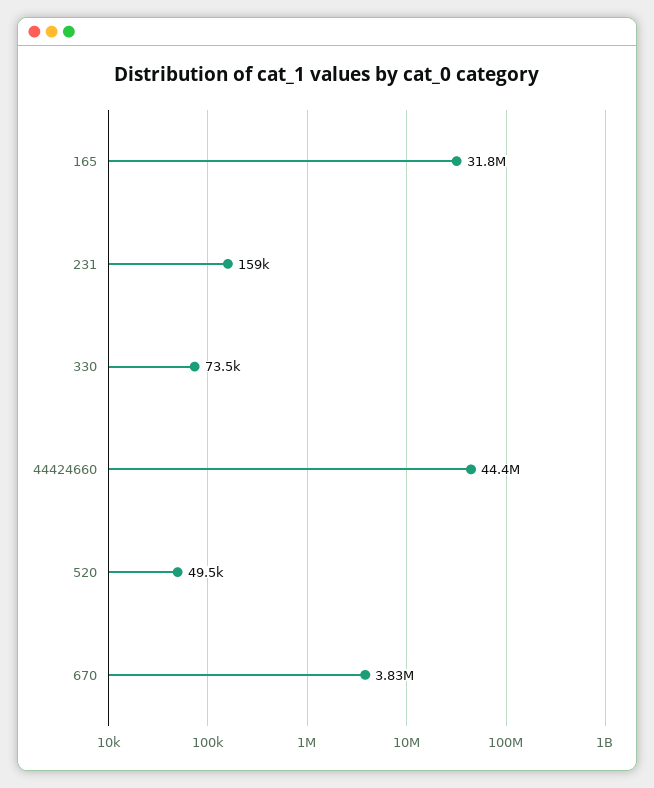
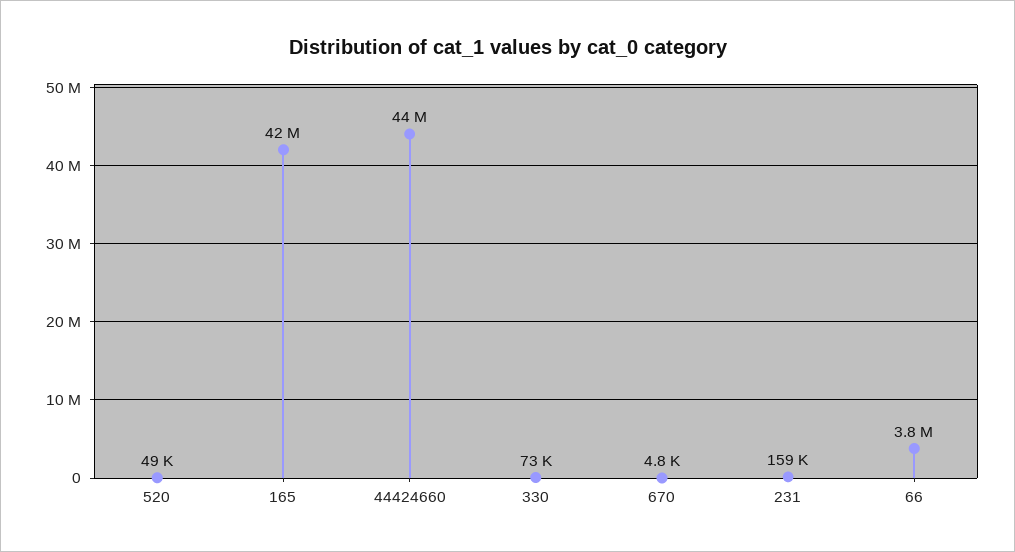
  {
-   "165": 31800000,
+   "165": 42000000,
    "231": 159000,
    "330": 73500,
    "44424660": 44400000,
    "520": 49500,
-   "670": 3830000
+   "670": 4800,
+   "66": 3800000
  }

